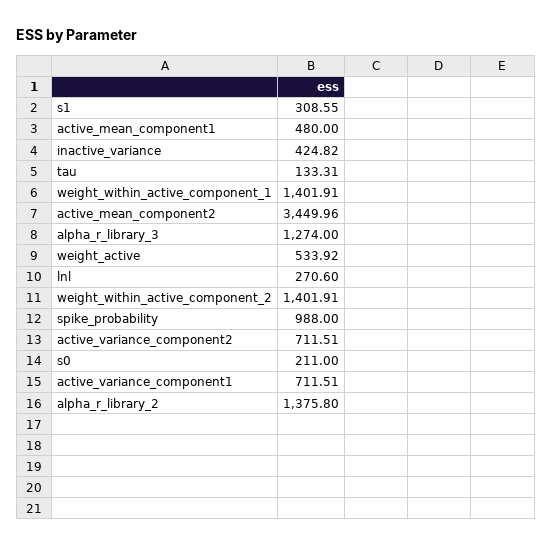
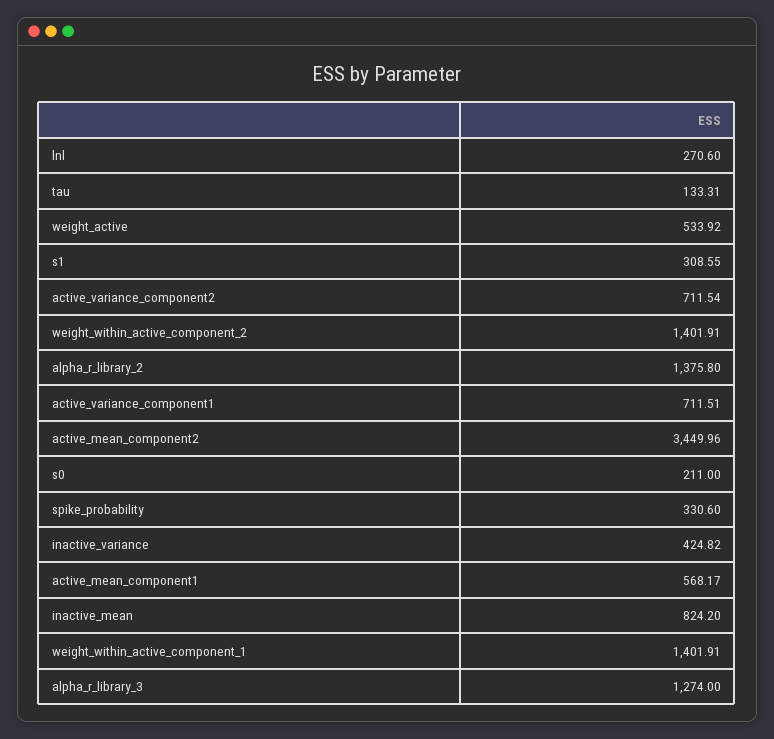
  {
    "s1": 308.55,
-   "active_mean_component1": 480,
+   "active_mean_component1": 568.17,
    "inactive_variance": 424.82,
    "tau": 133.31,
    "weight_within_active_component_1": 1401.91,
    "active_mean_component2": 3449.96,
    "alpha_r_library_3": 1274,
    "weight_active": 533.92,
    "lnl": 270.6,
    "weight_within_active_component_2": 1401.91,
-   "spike_probability": 988,
+   "spike_probability": 330.6,
-   "active_variance_component2": 711.51,
+   "active_variance_component2": 711.54,
    "s0": 211,
    "active_variance_component1": 711.51,
-   "alpha_r_library_2": 1375.8
+   "alpha_r_library_2": 1375.8,
+   "inactive_mean": 824.2
  }

